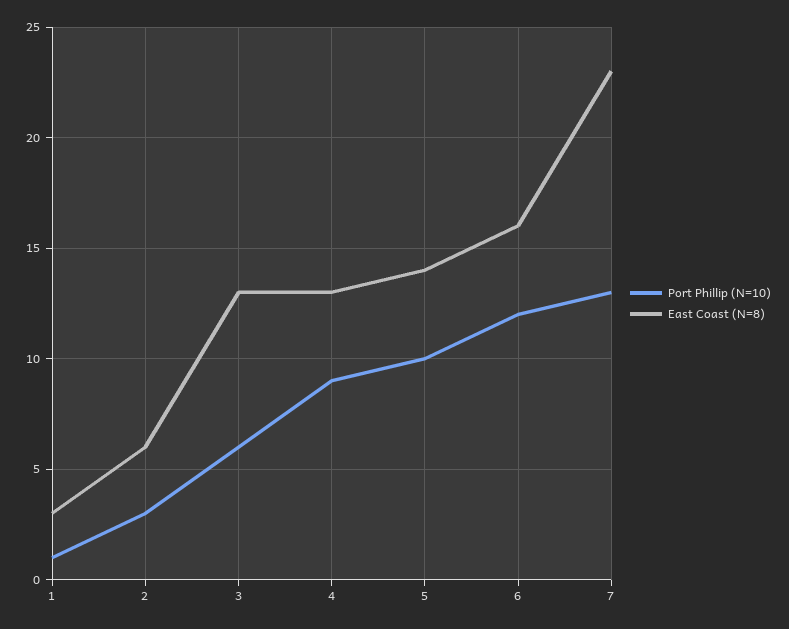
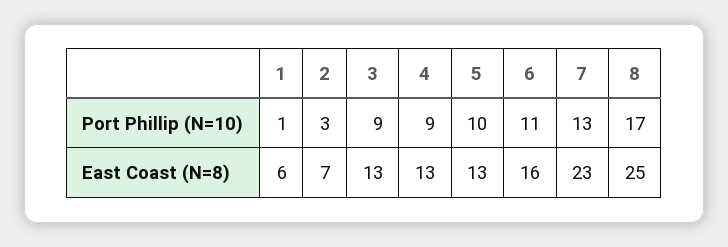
  {
    "Port Phillip (N=10)": {
      "1": 1,
      "2": 3,
-     "3": 6,
+     "3": 9,
      "4": 9,
      "5": 10,
-     "6": 12,
+     "6": 11,
-     "7": 13
+     "7": 13,
+     "8": 17
    },
    "East Coast (N=8)": {
-     "1": 3,
+     "1": 6,
-     "2": 6,
+     "2": 7,
      "3": 13,
      "4": 13,
-     "5": 14,
+     "5": 13,
      "6": 16,
-     "7": 23
+     "7": 23,
+     "8": 25
    }
  }

